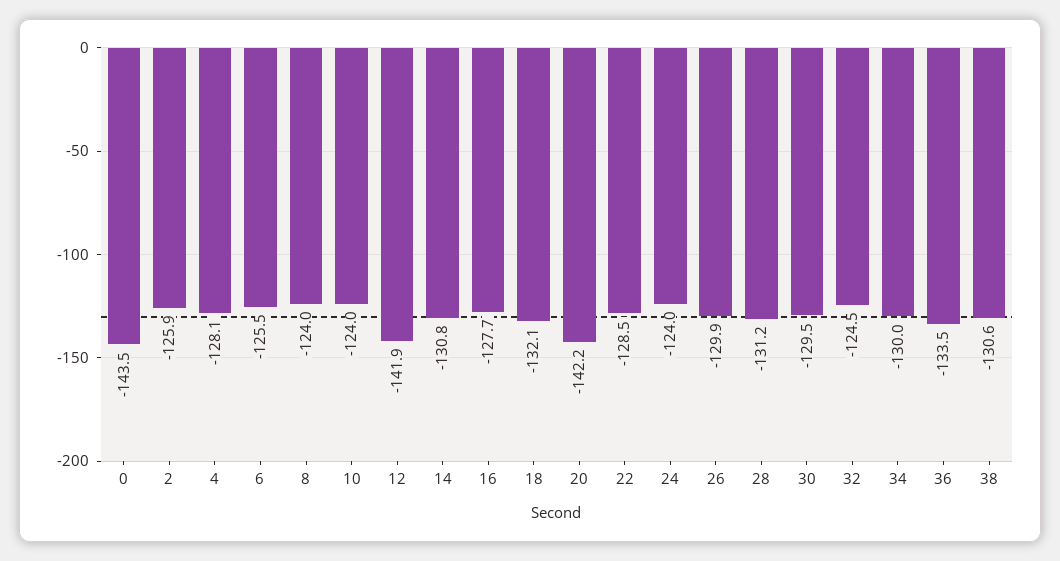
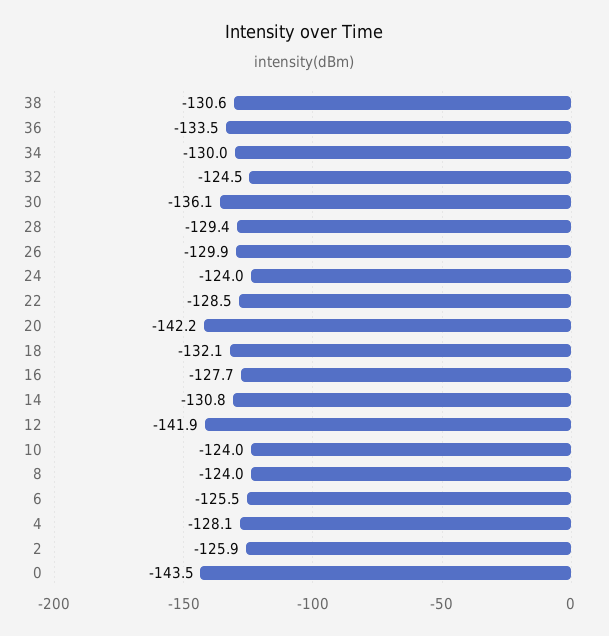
  {
    "0": -143.5,
    "2": -125.9,
    "4": -128.1,
    "6": -125.5,
    "8": -124,
    "10": -124,
    "12": -141.9,
    "14": -130.8,
    "16": -127.7,
    "18": -132.1,
    "20": -142.2,
    "22": -128.5,
    "24": -124,
    "26": -129.9,
-   "28": -131.2,
+   "28": -129.4,
-   "30": -129.5,
+   "30": -136.1,
    "32": -124.5,
    "34": -130,
    "36": -133.5,
    "38": -130.6
  }

